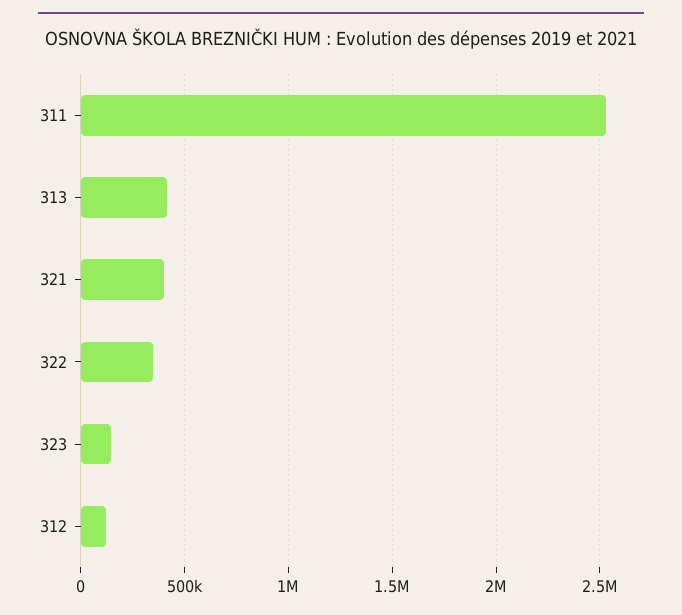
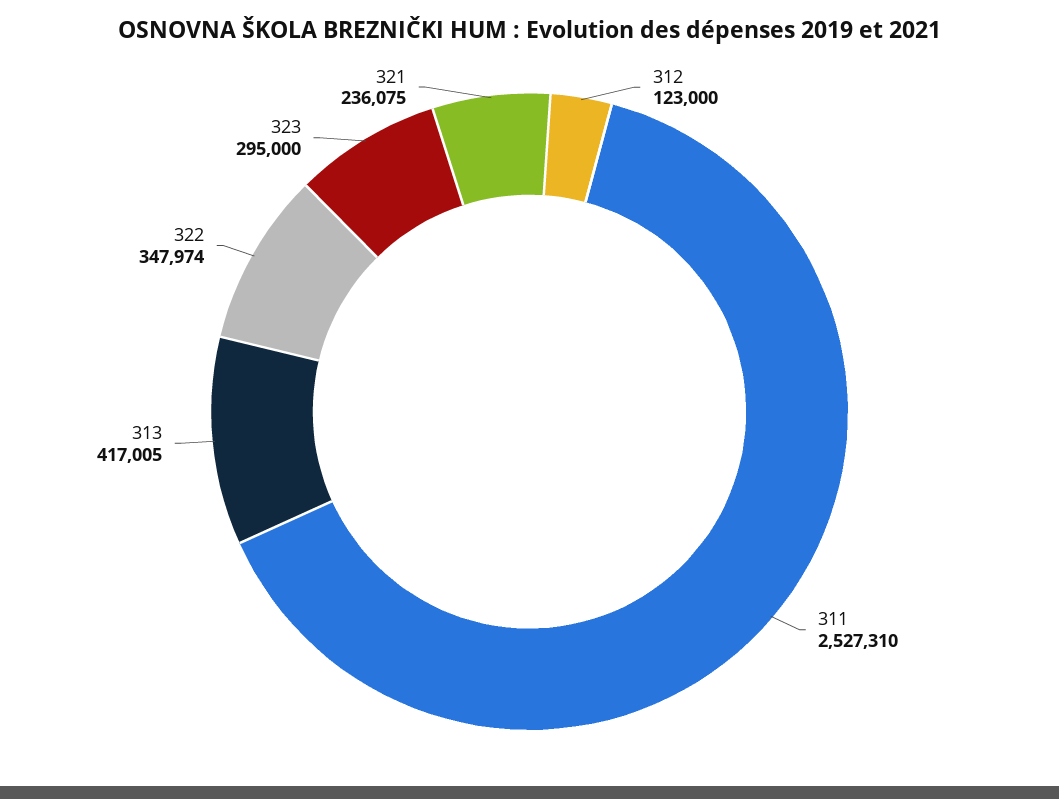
  {
    "311": 2527310,
    "313": 417005,
-   "321": 400000,
+   "321": 236075,
    "322": 347974,
-   "323": 150000,
+   "323": 295000,
    "312": 123000
  }

